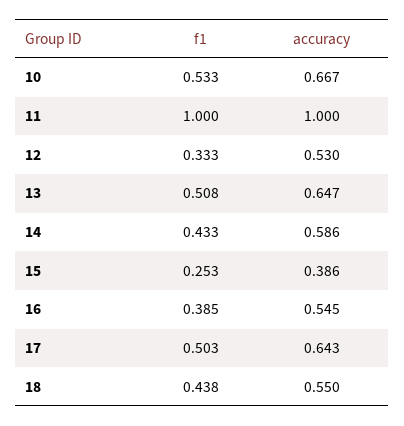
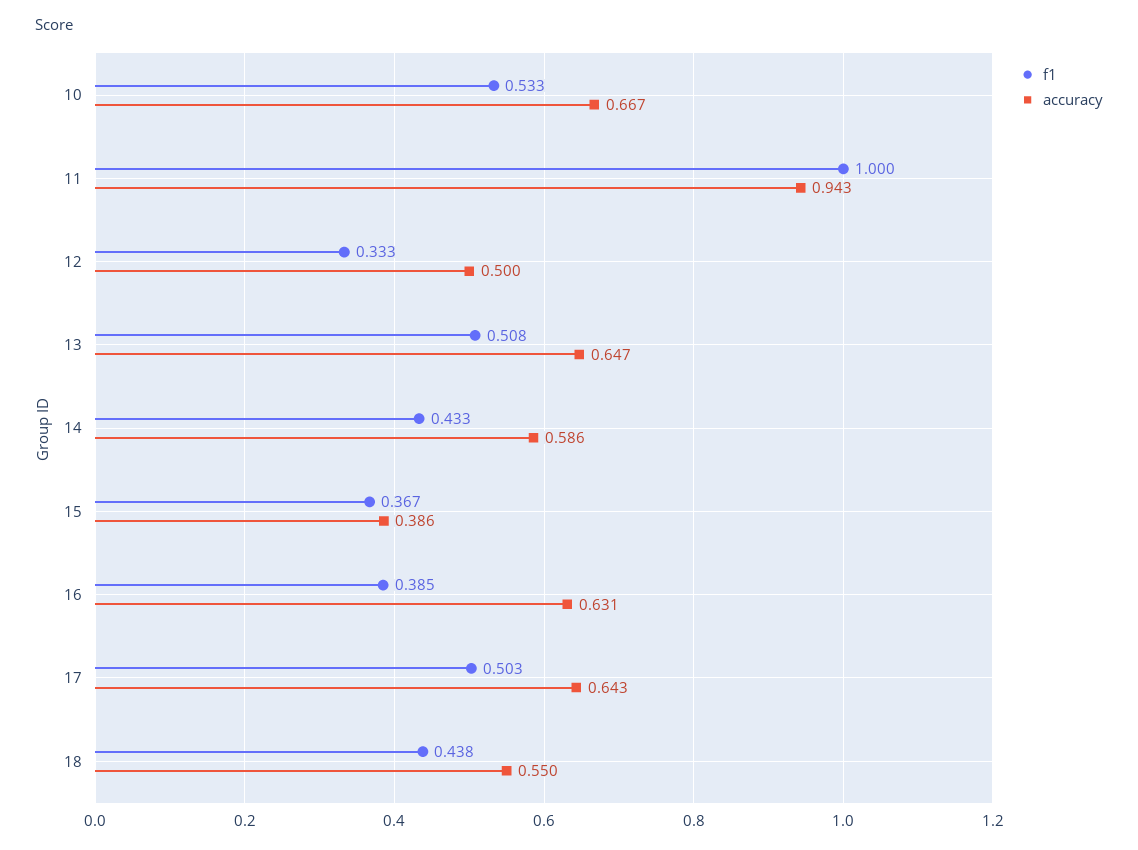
  {
    "f1": {
      "10": 0.533,
      "11": 1,
      "12": 0.333,
      "13": 0.508,
      "14": 0.433,
-     "15": 0.253,
+     "15": 0.367,
      "16": 0.385,
      "17": 0.503,
      "18": 0.438
    },
    "accuracy": {
      "10": 0.667,
-     "11": 1,
+     "11": 0.943,
-     "12": 0.53,
+     "12": 0.5,
      "13": 0.647,
      "14": 0.586,
      "15": 0.386,
-     "16": 0.545,
+     "16": 0.631,
      "17": 0.643,
      "18": 0.55
    }
  }

